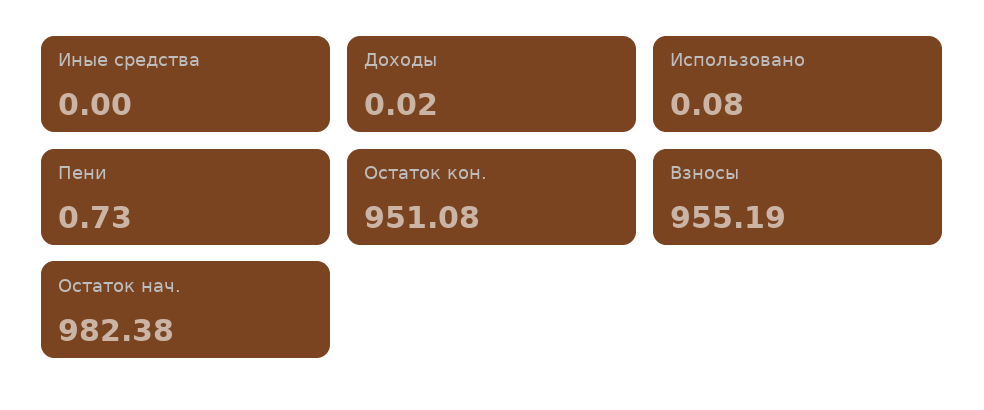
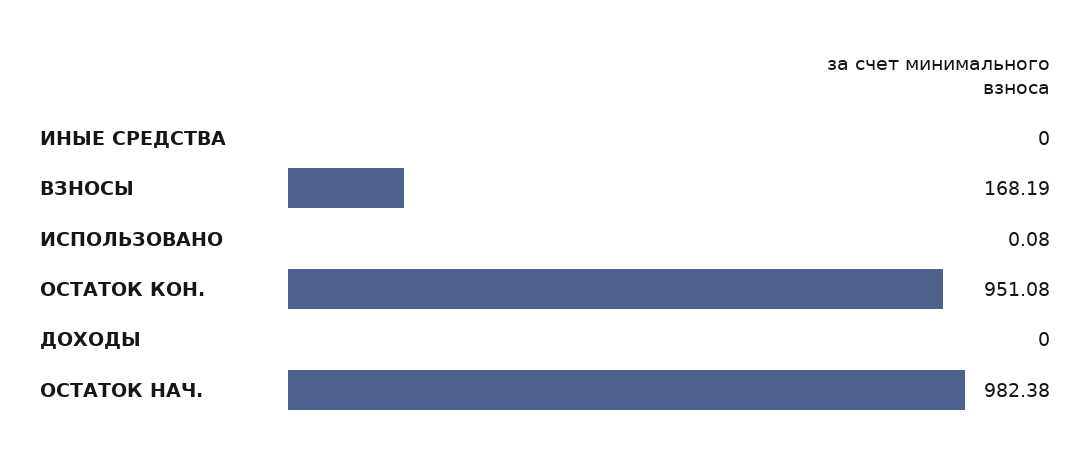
  {
    "Иные средства": 0,
-   "Доходы": 0.02,
+   "Доходы": 0,
    "Использовано": 0.08,
-   "Пени": 0.73,
    "Остаток кон.": 951.08,
-   "Взносы": 955.19,
+   "Взносы": 168.19,
    "Остаток нач.": 982.38
  }

